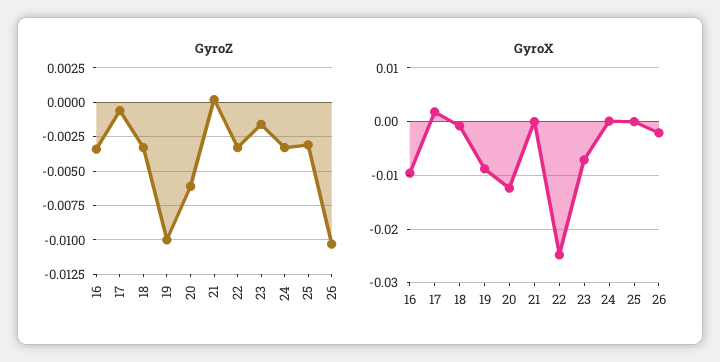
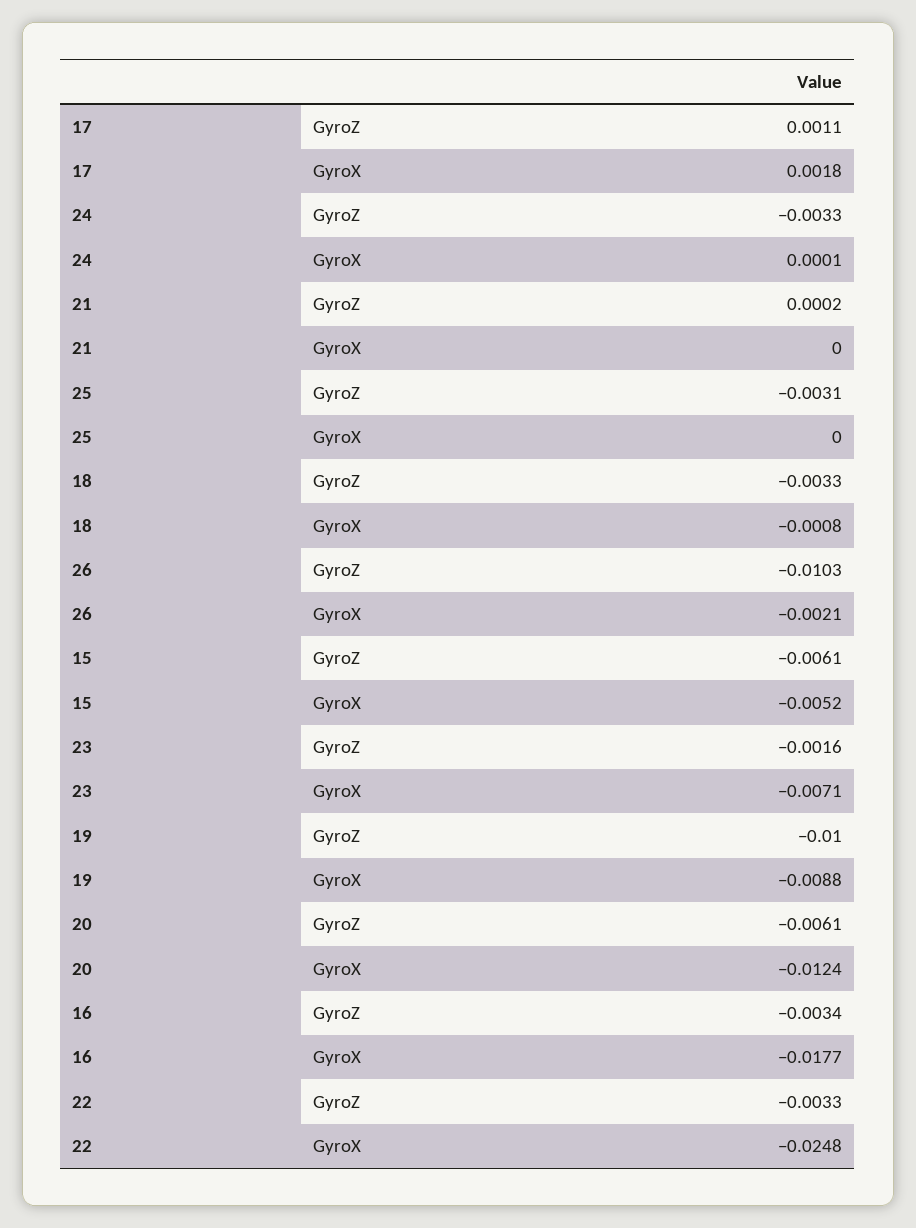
  {
    "GyroZ": {
      "16": -0.0034,
-     "17": -0.0005,
+     "17": 0.0011,
      "18": -0.0033,
      "19": -0.01,
      "20": -0.0061,
      "21": 0.0002,
      "22": -0.0033,
      "23": -0.0016,
      "24": -0.0033,
      "25": -0.0031,
-     "26": -0.0103
+     "26": -0.0103,
+     "15": -0.0061
    },
    "GyroX": {
-     "16": -0.01,
+     "16": -0.0177,
      "17": 0.0018,
      "18": -0.0008,
      "19": -0.0088,
      "20": -0.0124,
      "21": 0,
      "22": -0.0248,
      "23": -0.0071,
      "24": 0.0001,
      "25": 0,
-     "26": -0.0021
+     "26": -0.0021,
+     "15": -0.0052
    }
  }

